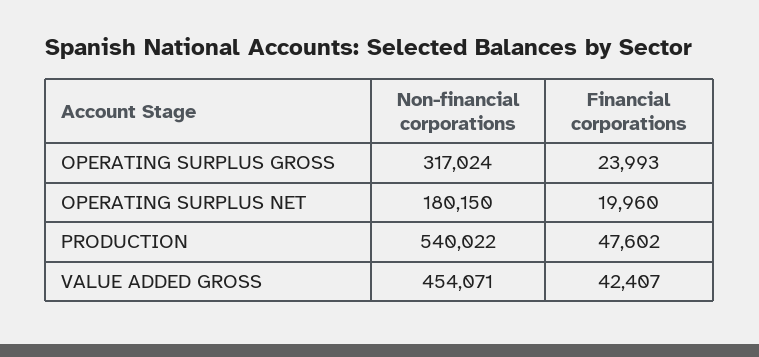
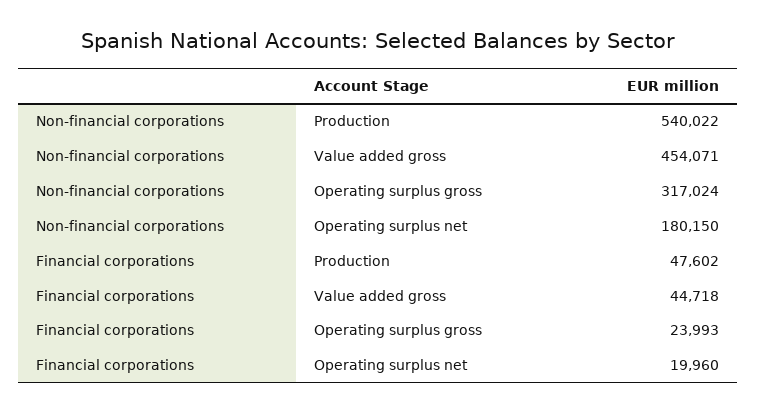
  {
    "Non-financial corporations": {
      "OPERATING SURPLUS GROSS": 317024,
      "OPERATING SURPLUS NET": 180150,
      "PRODUCTION": 540022,
      "VALUE ADDED GROSS": 454071
    },
    "Financial corporations": {
      "OPERATING SURPLUS GROSS": 23993,
      "OPERATING SURPLUS NET": 19960,
      "PRODUCTION": 47602,
-     "VALUE ADDED GROSS": 42407
+     "VALUE ADDED GROSS": 44718
    }
  }

